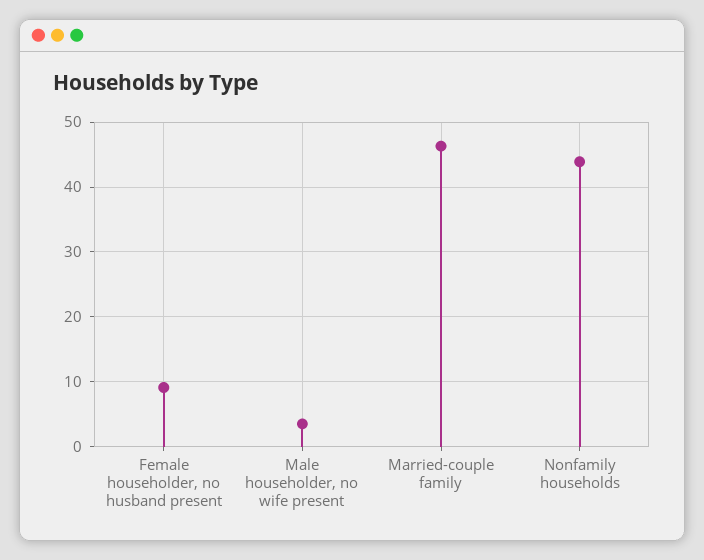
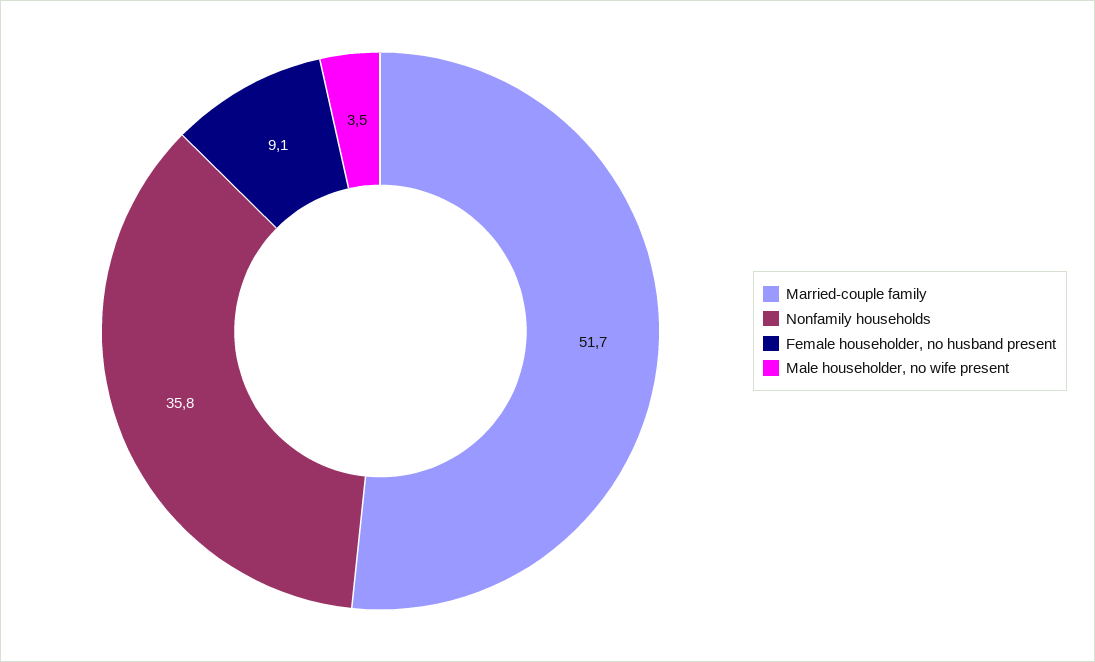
  {
    "Female householder, no husband present": 9.1,
    "Male householder, no wife present": 3.5,
-   "Married-couple family": 46,
+   "Married-couple family": 51.7,
-   "Nonfamily households": 44
+   "Nonfamily households": 35.8
  }

